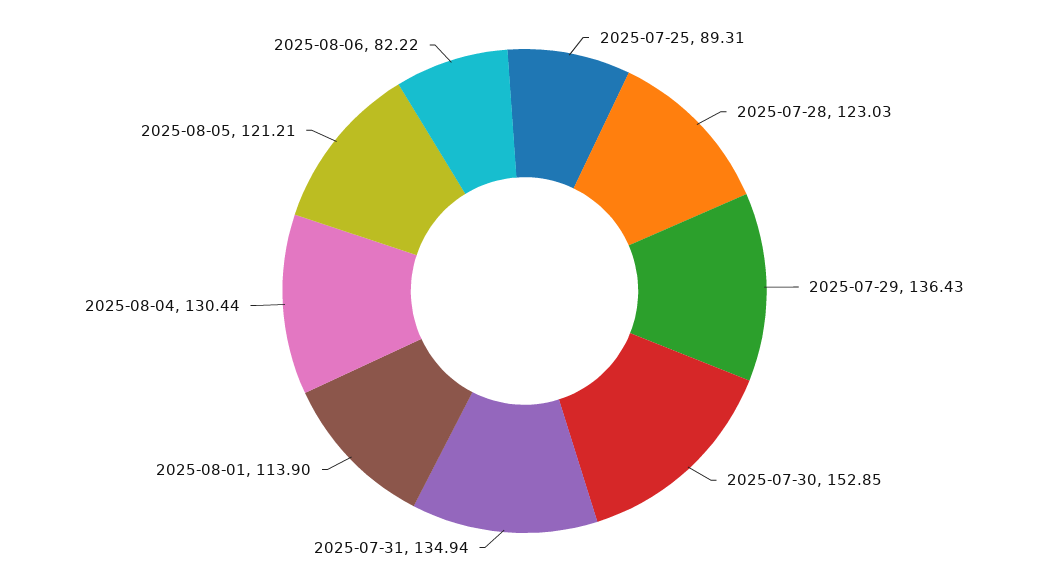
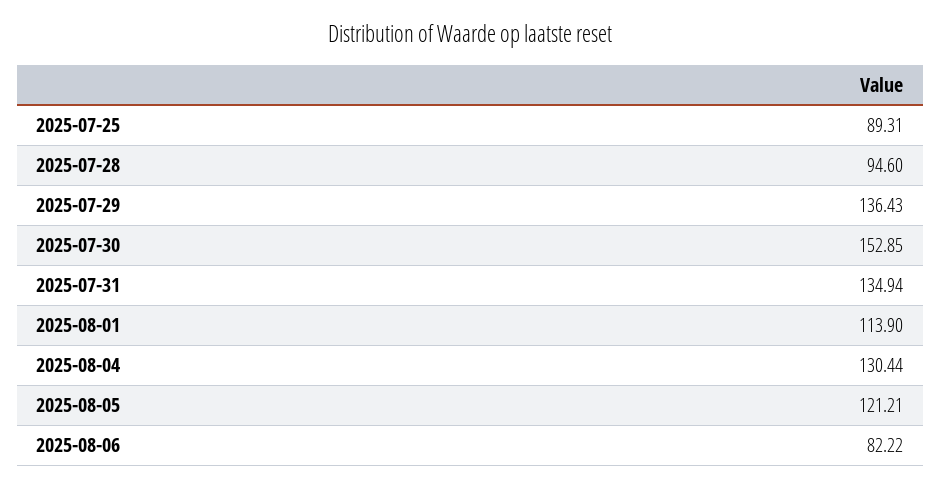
  {
    "2025-07-25": 89.31,
-   "2025-07-28": 123.03,
+   "2025-07-28": 94.6,
    "2025-07-29": 136.43,
    "2025-07-30": 152.85,
    "2025-07-31": 134.94,
    "2025-08-01": 113.9,
    "2025-08-04": 130.44,
    "2025-08-05": 121.21,
    "2025-08-06": 82.22
  }

